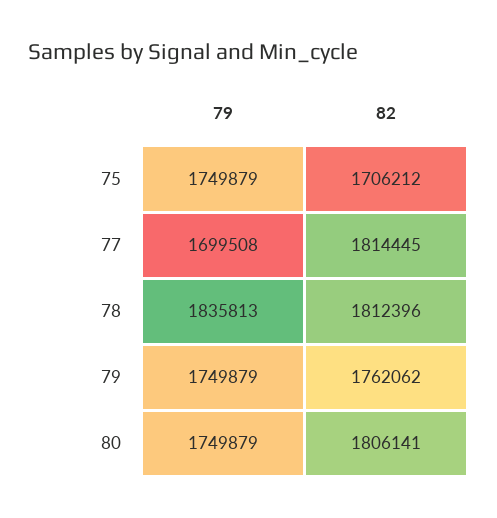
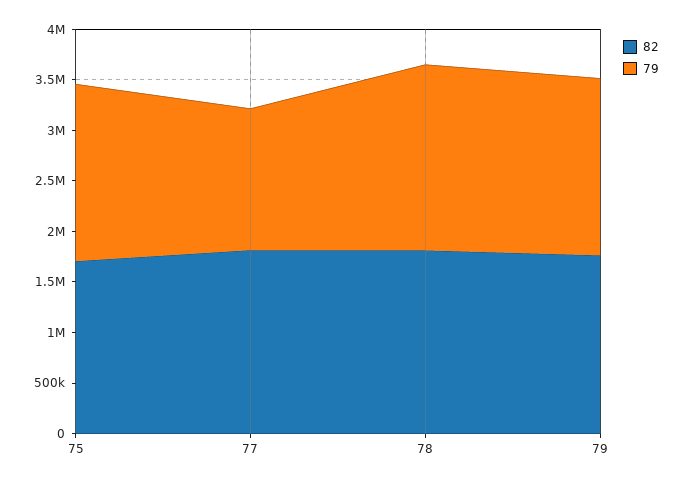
  {
    "79": {
      "75": 1749879,
-     "77": 1699508,
+     "77": 1400000,
      "78": 1835813,
-     "79": 1749879,
+     "79": 1749879
-     "80": 1749879
    },
    "82": {
      "75": 1706212,
      "77": 1814445,
      "78": 1812396,
-     "79": 1762062,
+     "79": 1762062
-     "80": 1806141
    }
  }

